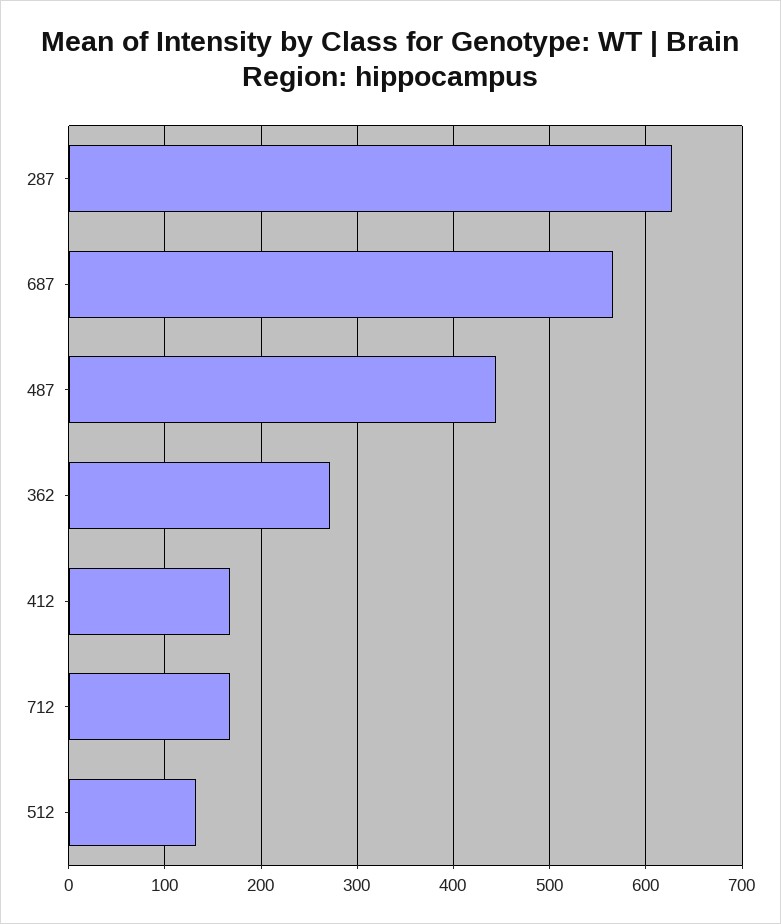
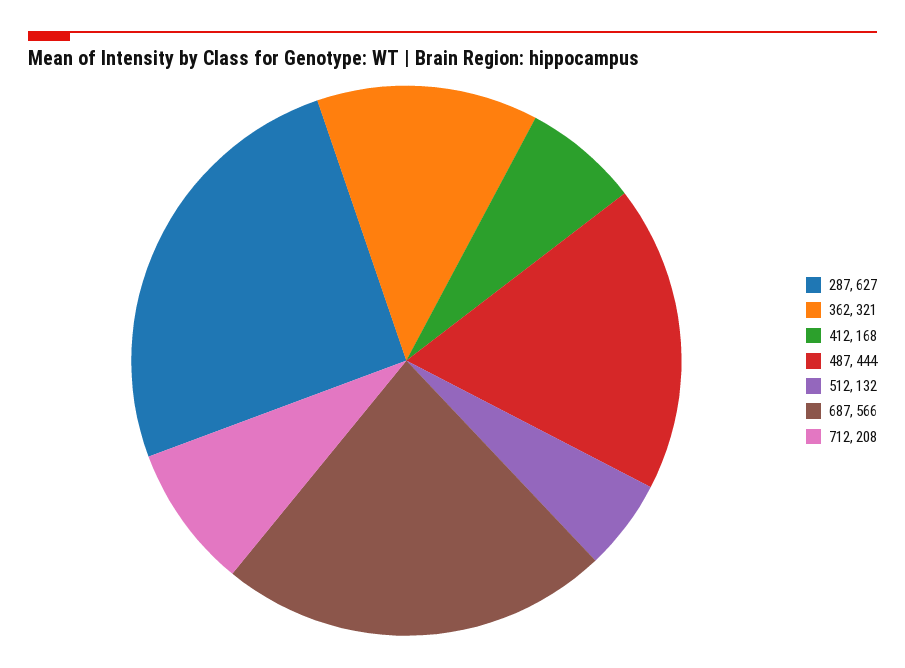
  {
    "287": 627,
    "687": 566,
    "487": 444,
-   "362": 270,
+   "362": 321,
    "412": 168,
-   "712": 170,
+   "712": 208,
    "512": 132
  }

